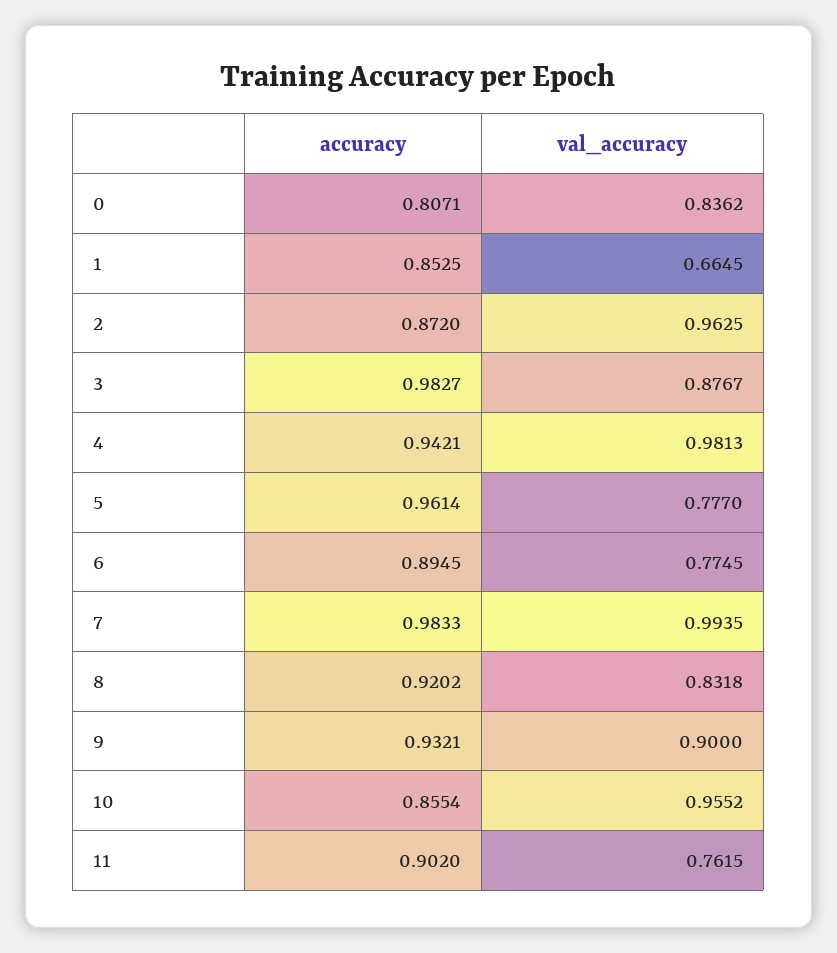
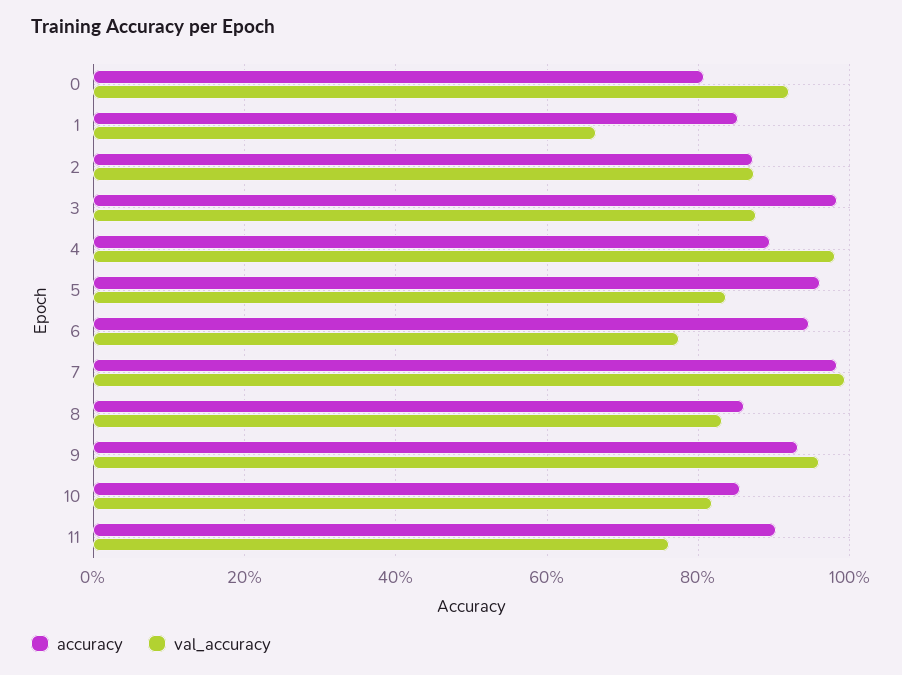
  {
    "accuracy": {
      "0": 0.8071,
      "1": 0.8525,
      "2": 0.872,
      "3": 0.9827,
-     "4": 0.9421,
+     "4": 0.9,
      "5": 0.9614,
-     "6": 0.8945,
+     "6": 0.94,
      "7": 0.9833,
-     "8": 0.9202,
+     "8": 0.86,
      "9": 0.9321,
      "10": 0.8554,
      "11": 0.902
    },
    "val_accuracy": {
-     "0": 0.8362,
+     "0": 0.92,
      "1": 0.6645,
-     "2": 0.9625,
+     "2": 0.88,
      "3": 0.8767,
      "4": 0.9813,
-     "5": 0.777,
+     "5": 0.84,
      "6": 0.7745,
      "7": 0.9935,
      "8": 0.8318,
-     "9": 0.9,
+     "9": 0.96,
-     "10": 0.9552,
+     "10": 0.82,
      "11": 0.7615
    }
  }

